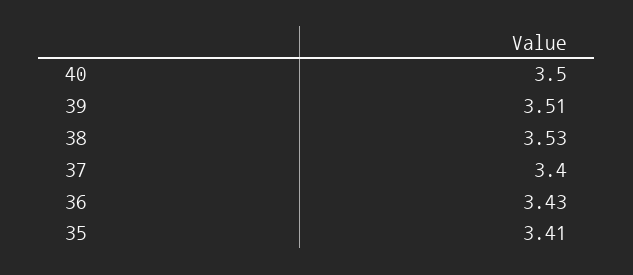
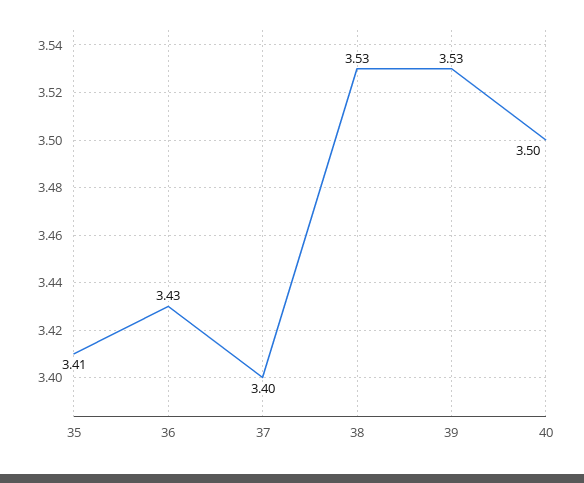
  {
    "40": 3.5,
-   "39": 3.51,
+   "39": 3.53,
    "38": 3.53,
    "37": 3.4,
    "36": 3.43,
    "35": 3.41
  }

